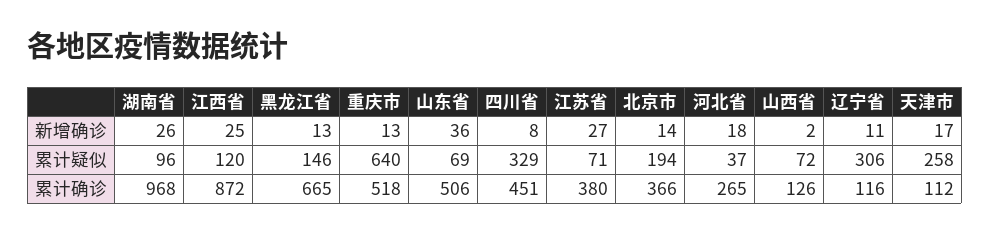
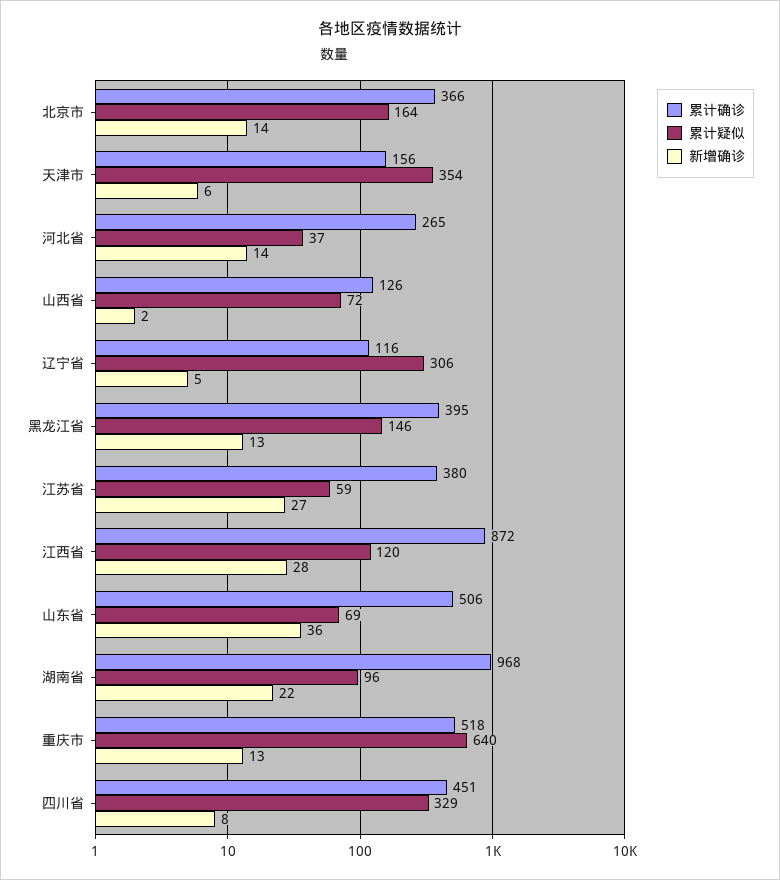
  {
    "新增确诊": {
-     "湖南省": 26,
+     "湖南省": 22,
-     "江西省": 25,
+     "江西省": 28,
      "黑龙江省": 13,
      "重庆市": 13,
      "山东省": 36,
      "四川省": 8,
      "江苏省": 27,
      "北京市": 14,
-     "河北省": 18,
+     "河北省": 14,
      "山西省": 2,
-     "辽宁省": 11,
+     "辽宁省": 5,
-     "天津市": 17
+     "天津市": 6
    },
    "累计疑似": {
      "湖南省": 96,
      "江西省": 120,
      "黑龙江省": 146,
      "重庆市": 640,
      "山东省": 69,
      "四川省": 329,
-     "江苏省": 71,
+     "江苏省": 59,
-     "北京市": 194,
+     "北京市": 164,
      "河北省": 37,
      "山西省": 72,
      "辽宁省": 306,
-     "天津市": 258
+     "天津市": 354
    },
    "累计确诊": {
      "湖南省": 968,
      "江西省": 872,
-     "黑龙江省": 665,
+     "黑龙江省": 395,
      "重庆市": 518,
      "山东省": 506,
      "四川省": 451,
      "江苏省": 380,
      "北京市": 366,
      "河北省": 265,
      "山西省": 126,
      "辽宁省": 116,
-     "天津市": 112
+     "天津市": 156
    }
  }

